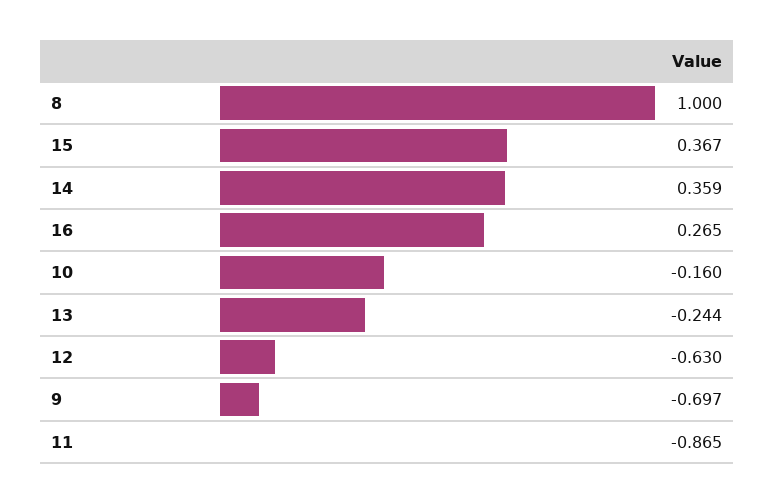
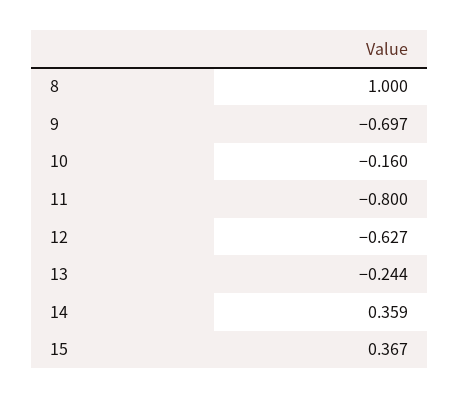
  {
    "8": 1,
    "15": 0.367,
    "14": 0.359,
-   "16": 0.265,
    "10": -0.16,
    "13": -0.244,
-   "12": -0.63,
+   "12": -0.627,
    "9": -0.697,
-   "11": -0.865
+   "11": -0.8
  }

